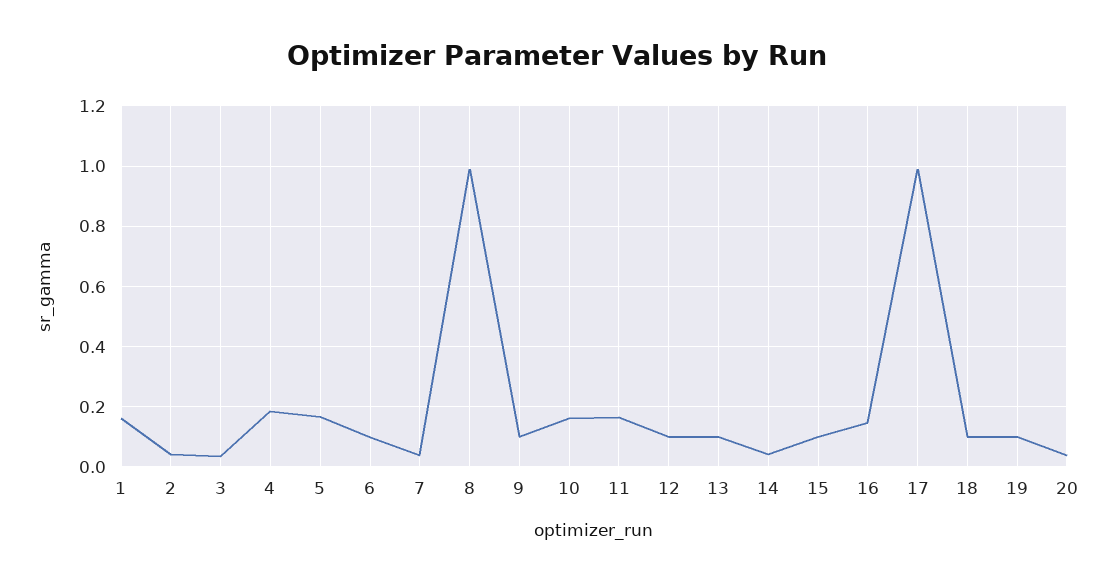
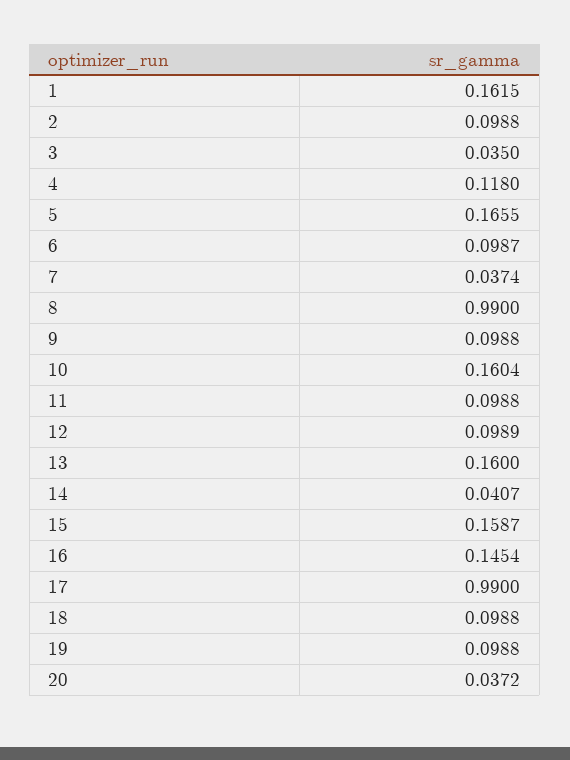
  {
    "1": 0.1615,
-   "2": 0.04,
+   "2": 0.0988,
    "3": 0.035,
-   "4": 0.18,
+   "4": 0.118,
    "5": 0.1655,
    "6": 0.0987,
    "7": 0.0374,
    "8": 0.99,
    "9": 0.0988,
    "10": 0.1604,
-   "11": 0.16,
+   "11": 0.0988,
    "12": 0.0989,
-   "13": 0.1,
+   "13": 0.16,
    "14": 0.0407,
-   "15": 0.1,
+   "15": 0.1587,
    "16": 0.1454,
    "17": 0.99,
    "18": 0.0988,
    "19": 0.0988,
    "20": 0.0372
  }

